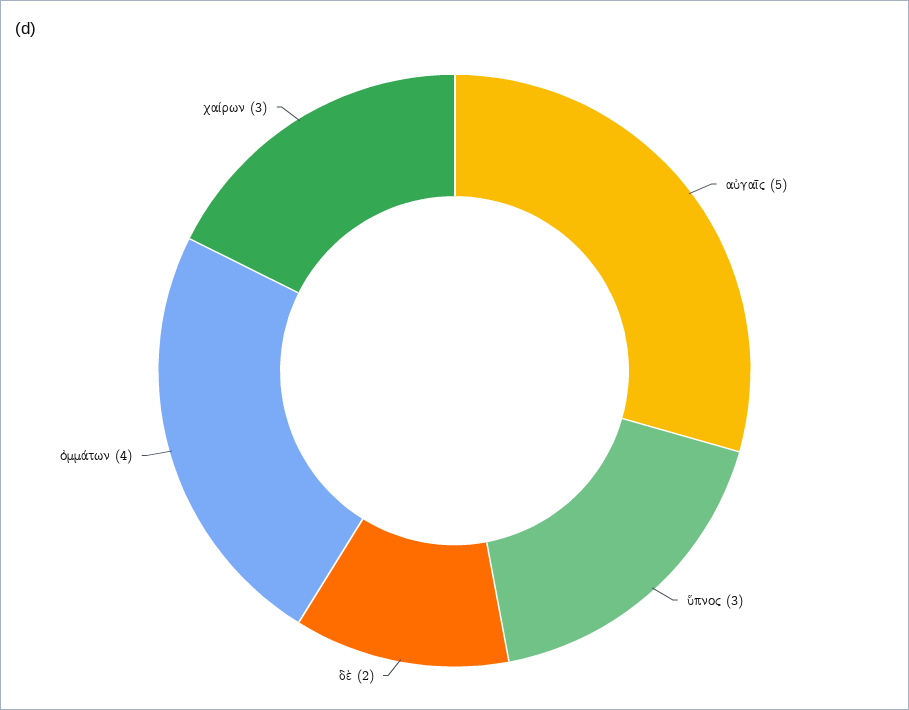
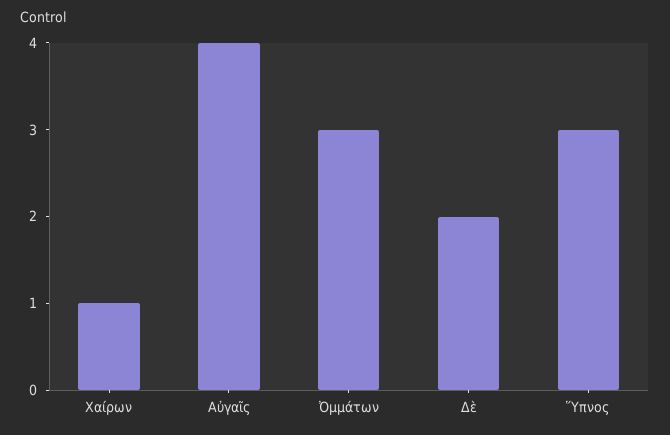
  {
-   "αὐγαῖς": 5,
+   "αὐγαῖς": 4,
    "ὕπνος": 3,
    "δὲ": 2,
-   "ὀμμάτων": 4,
+   "ὀμμάτων": 3,
-   "χαίρων": 3
+   "χαίρων": 1
  }

